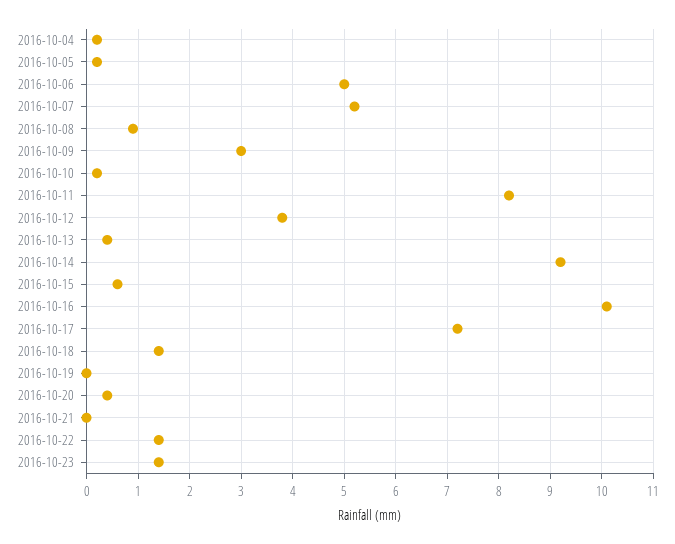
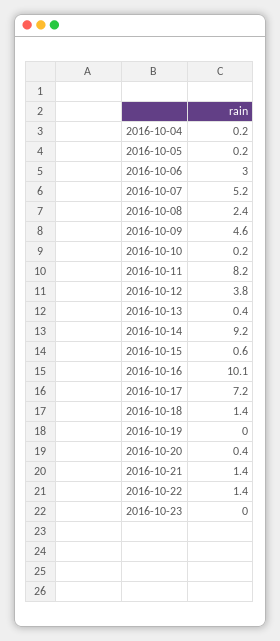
  {
    "2016-10-04": 0.2,
    "2016-10-05": 0.2,
-   "2016-10-06": 5,
+   "2016-10-06": 3,
    "2016-10-07": 5.2,
-   "2016-10-08": 1,
+   "2016-10-08": 2.4,
-   "2016-10-09": 3,
+   "2016-10-09": 4.6,
    "2016-10-10": 0.2,
    "2016-10-11": 8.2,
    "2016-10-12": 3.8,
    "2016-10-13": 0.4,
    "2016-10-14": 9.2,
    "2016-10-15": 0.6,
    "2016-10-16": 10.1,
    "2016-10-17": 7.2,
    "2016-10-18": 1.4,
    "2016-10-19": 0,
    "2016-10-20": 0.4,
-   "2016-10-21": 0,
+   "2016-10-21": 1.4,
    "2016-10-22": 1.4,
-   "2016-10-23": 1.5
+   "2016-10-23": 0
  }

